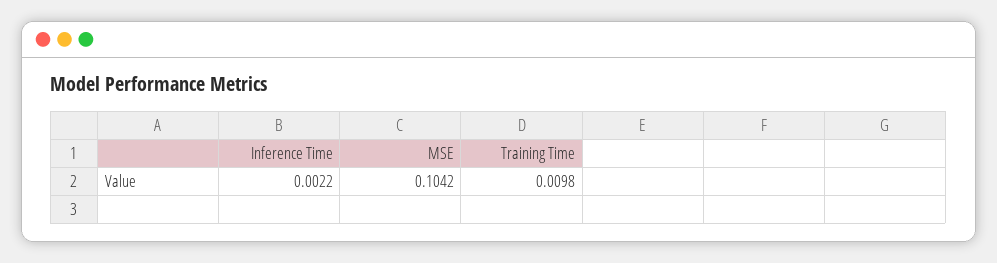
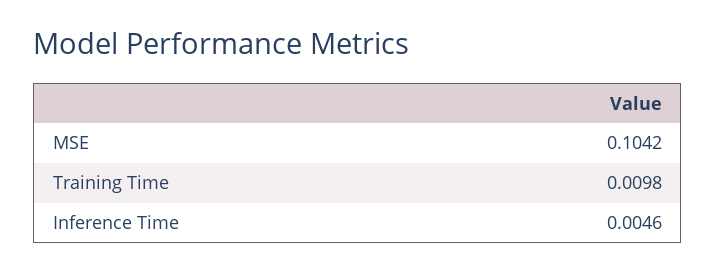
  {
-   "Inference Time": 0.0022,
+   "Inference Time": 0.0046,
    "MSE": 0.1042,
    "Training Time": 0.0098
  }

